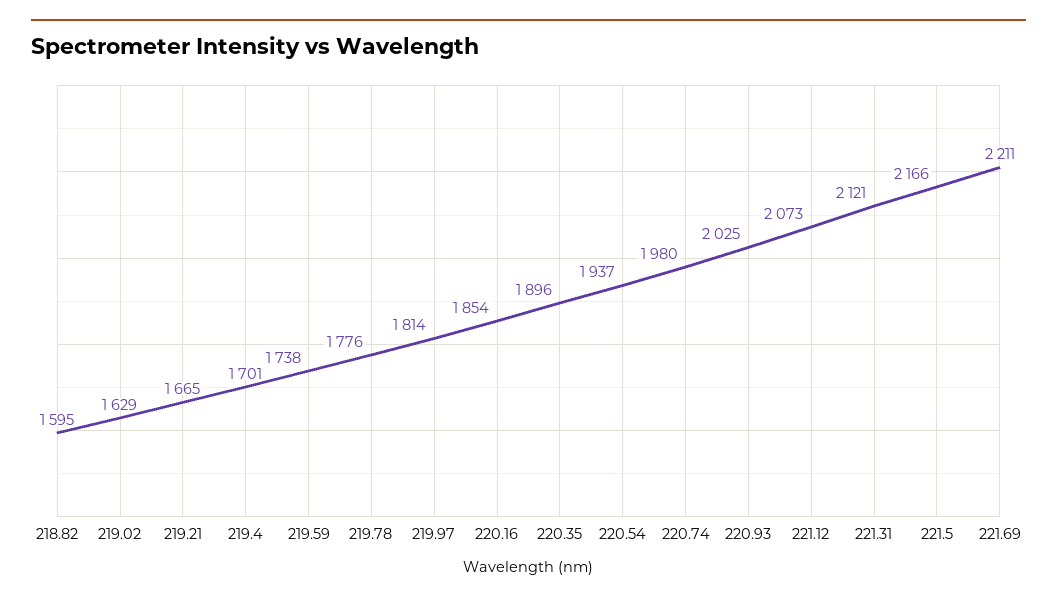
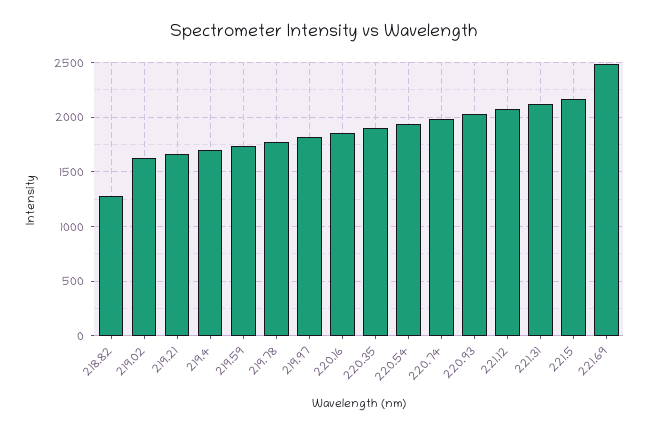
  {
-   "218.82": 1595,
+   "218.82": 1300,
    "219.02": 1629,
    "219.21": 1665,
    "219.4": 1701,
    "219.59": 1738,
    "219.78": 1776,
    "219.97": 1814,
    "220.16": 1854,
    "220.35": 1896,
    "220.54": 1937,
    "220.74": 1980,
    "220.93": 2025,
    "221.12": 2073,
    "221.31": 2121,
    "221.5": 2166,
-   "221.69": 2211
+   "221.69": 2500
  }

